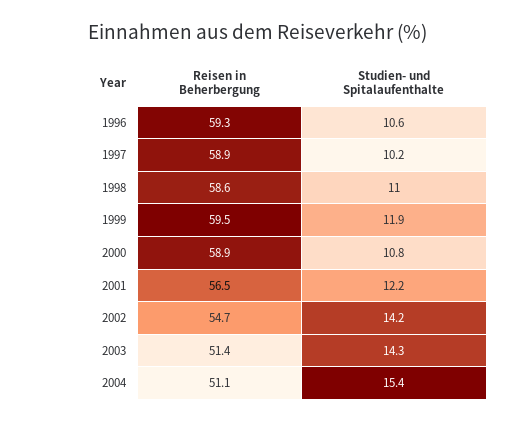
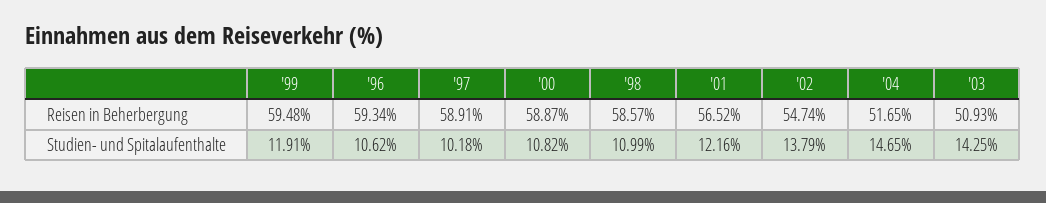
  {
    "Reisen in Beherbergung": {
      "1996": 59.34,
      "1997": 58.91,
      "1998": 58.57,
      "1999": 59.48,
      "2000": 58.87,
      "2001": 56.52,
      "2002": 54.74,
-     "2003": 51.4,
+     "2003": 50.93,
-     "2004": 51.1
+     "2004": 51.65
    },
    "Studien- und Spitalaufenthalte": {
      "1996": 10.62,
      "1997": 10.18,
      "1998": 10.99,
      "1999": 11.91,
      "2000": 10.82,
      "2001": 12.16,
-     "2002": 14.2,
+     "2002": 13.79,
      "2003": 14.25,
-     "2004": 15.4
+     "2004": 14.65
    }
  }

